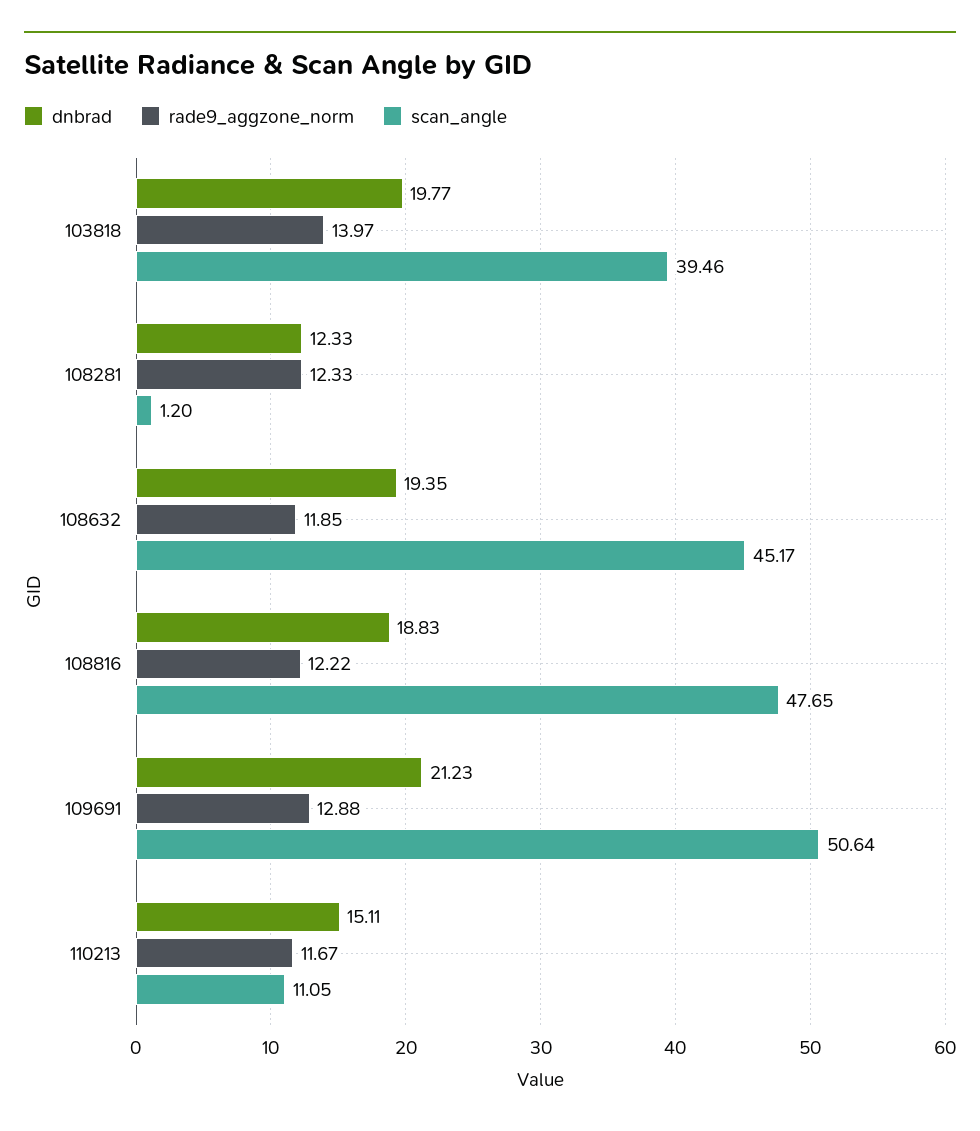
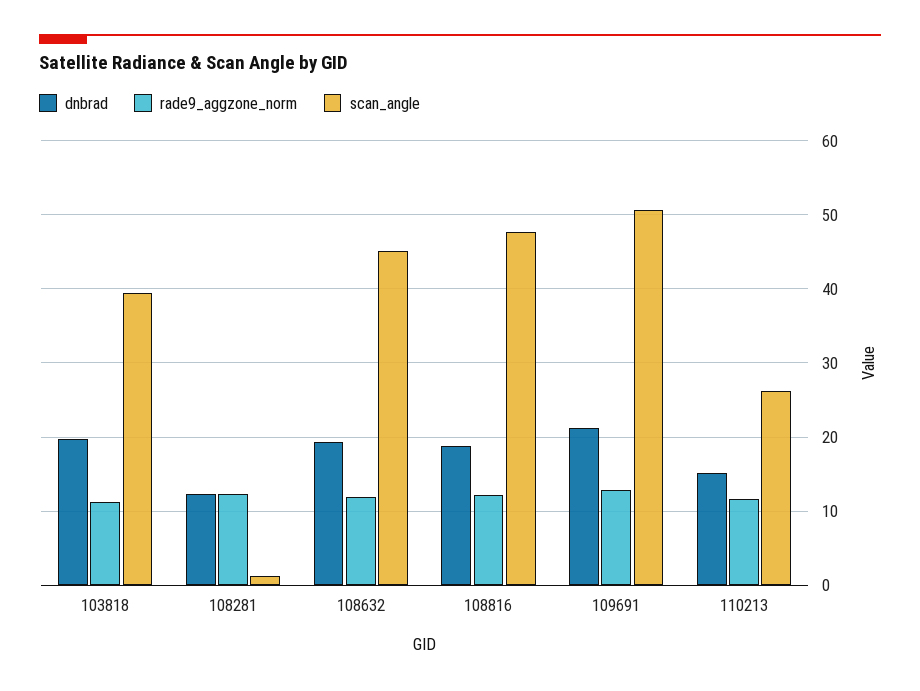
  {
    "dnbrad": {
      "103818": 19.77,
      "108281": 12.33,
      "108632": 19.35,
      "108816": 18.83,
      "109691": 21.23,
      "110213": 15.11
    },
    "rade9_aggzone_norm": {
-     "103818": 13.97,
+     "103818": 11,
      "108281": 12.33,
      "108632": 11.85,
      "108816": 12.22,
      "109691": 12.88,
      "110213": 11.67
    },
    "scan_angle": {
      "103818": 39.46,
      "108281": 1.2,
      "108632": 45.17,
      "108816": 47.65,
      "109691": 50.64,
-     "110213": 11.05
+     "110213": 26
    }
  }

